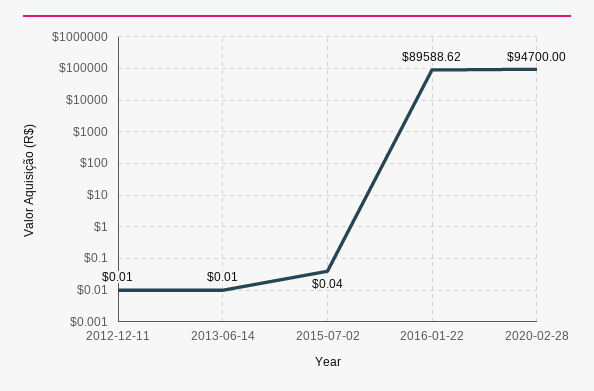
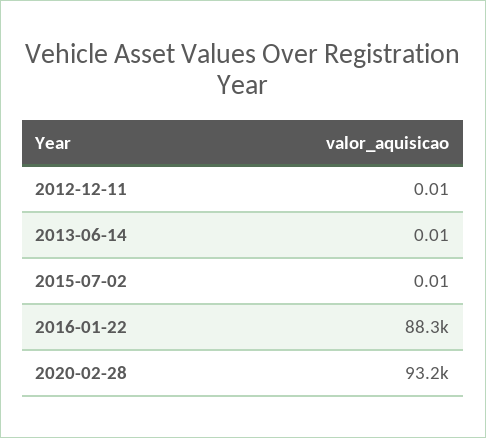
  {
    "2012-12-11": 0.01,
    "2013-06-14": 0.01,
-   "2015-07-02": 0.04,
+   "2015-07-02": 0.01,
-   "2016-01-22": 89588.62,
+   "2016-01-22": 88300,
-   "2020-02-28": 94700
+   "2020-02-28": 93200
  }

